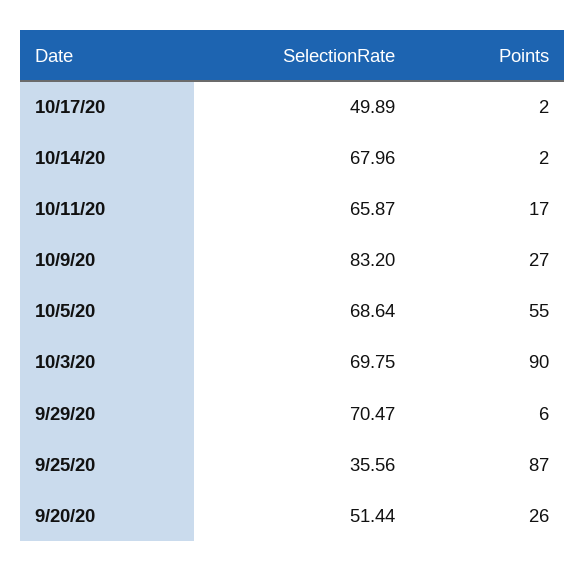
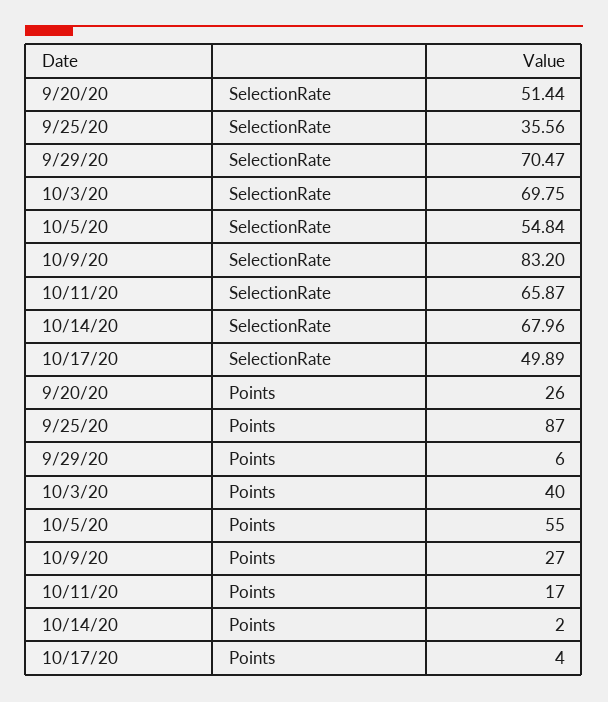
  {
    "SelectionRate": {
      "10/17/20": 49.89,
      "10/14/20": 67.96,
      "10/11/20": 65.87,
      "10/9/20": 83.2,
-     "10/5/20": 68.64,
+     "10/5/20": 54.84,
      "10/3/20": 69.75,
      "9/29/20": 70.47,
      "9/25/20": 35.56,
      "9/20/20": 51.44
    },
    "Points": {
-     "10/17/20": 2,
+     "10/17/20": 4,
      "10/14/20": 2,
      "10/11/20": 17,
      "10/9/20": 27,
      "10/5/20": 55,
-     "10/3/20": 90,
+     "10/3/20": 40,
      "9/29/20": 6,
      "9/25/20": 87,
      "9/20/20": 26
    }
  }

